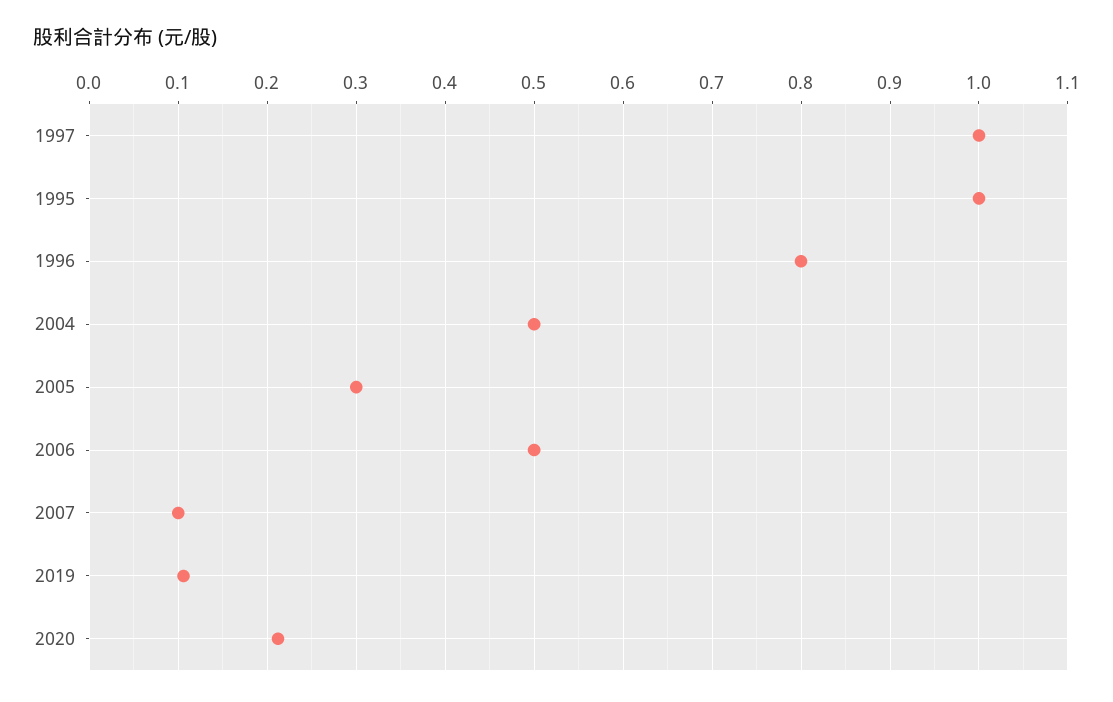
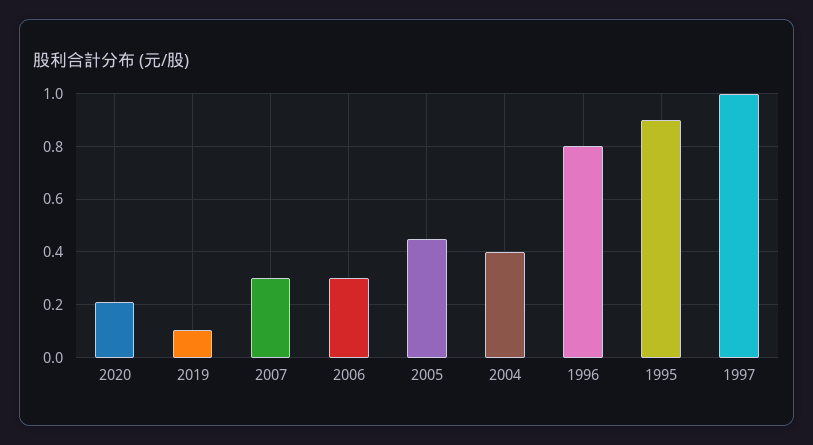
  {
    "1997": 1,
-   "1995": 1,
+   "1995": 0.9,
    "1996": 0.8,
-   "2004": 0.5,
+   "2004": 0.4,
-   "2005": 0.3,
+   "2005": 0.45,
-   "2006": 0.5,
+   "2006": 0.3,
-   "2007": 0.1,
+   "2007": 0.3,
    "2019": 0.11,
    "2020": 0.21
  }

